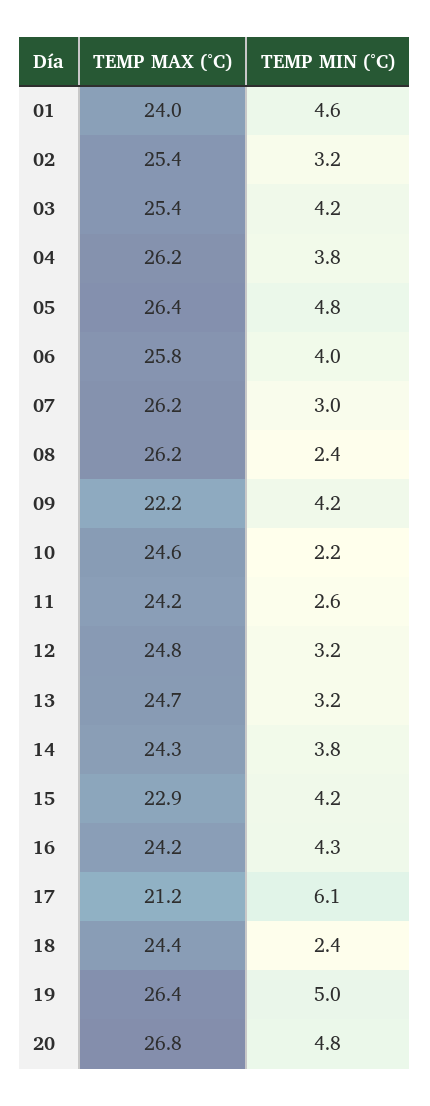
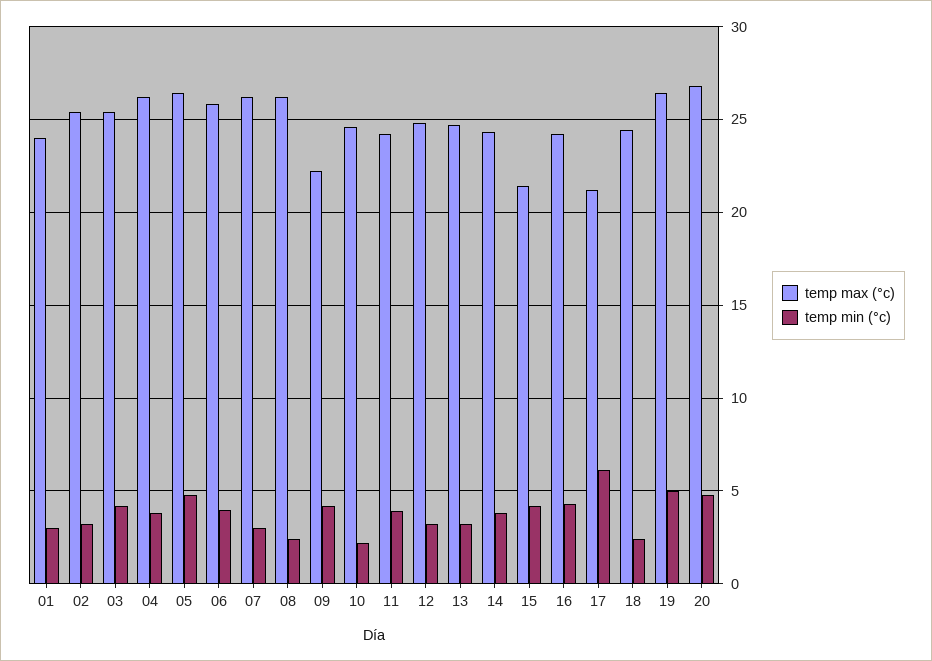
  {
    "TEMP MAX (°C)": {
      "01": 24,
      "02": 25.4,
      "03": 25.4,
      "04": 26.2,
      "05": 26.4,
      "06": 25.8,
      "07": 26.2,
      "08": 26.2,
      "09": 22.2,
      "10": 24.6,
      "11": 24.2,
      "12": 24.8,
      "13": 24.7,
      "14": 24.3,
-     "15": 22.9,
+     "15": 21.5,
      "16": 24.2,
      "17": 21.2,
      "18": 24.4,
      "19": 26.4,
      "20": 26.8
    },
    "TEMP MIN (°C)": {
-     "01": 4.6,
+     "01": 3,
      "02": 3.2,
      "03": 4.2,
      "04": 3.8,
      "05": 4.8,
      "06": 4,
      "07": 3,
      "08": 2.4,
      "09": 4.2,
      "10": 2.2,
-     "11": 2.6,
+     "11": 4,
      "12": 3.2,
      "13": 3.2,
      "14": 3.8,
      "15": 4.2,
      "16": 4.3,
      "17": 6.1,
      "18": 2.4,
      "19": 5,
      "20": 4.8
    }
  }

